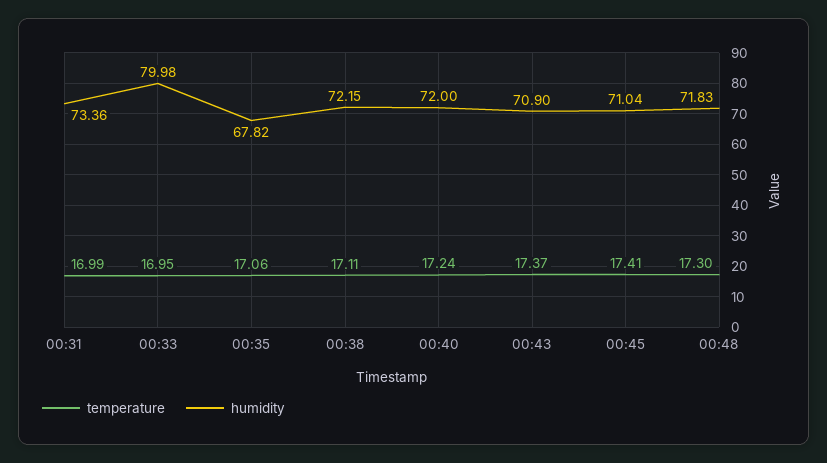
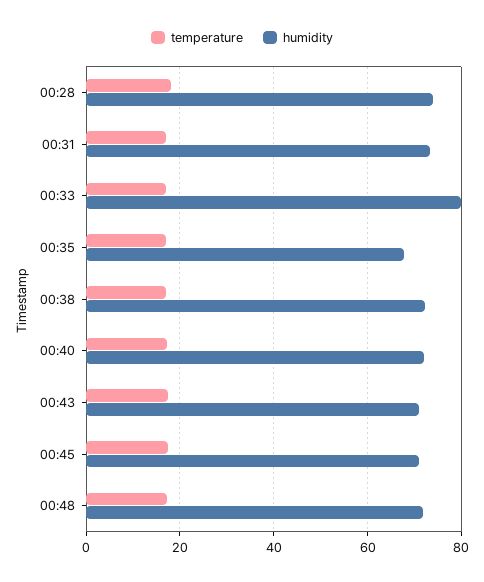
  {
    "temperature": {
      "00:31": 16.99,
      "00:33": 16.95,
      "00:35": 17.06,
      "00:38": 17.11,
      "00:40": 17.24,
      "00:43": 17.37,
      "00:45": 17.41,
-     "00:48": 17.3
+     "00:48": 17.3,
+     "00:28": 18
    },
    "humidity": {
      "00:31": 73.36,
      "00:33": 79.98,
      "00:35": 67.82,
      "00:38": 72.15,
      "00:40": 72,
      "00:43": 70.9,
      "00:45": 71.04,
-     "00:48": 71.83
+     "00:48": 71.83,
+     "00:28": 74
    }
  }

